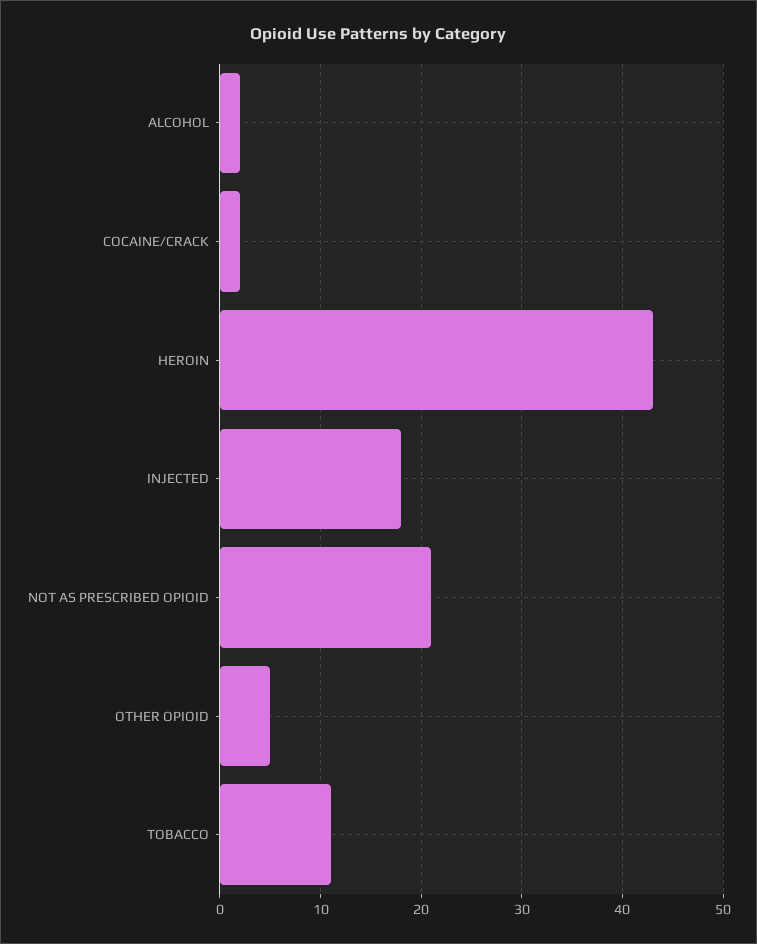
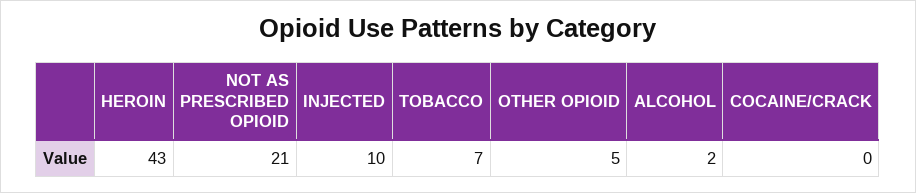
  {
    "ALCOHOL": 2,
-   "COCAINE/CRACK": 2,
+   "COCAINE/CRACK": 0,
    "HEROIN": 43,
-   "INJECTED": 18,
+   "INJECTED": 10,
    "NOT AS PRESCRIBED OPIOID": 21,
    "OTHER OPIOID": 5,
-   "TOBACCO": 11
+   "TOBACCO": 7
  }

